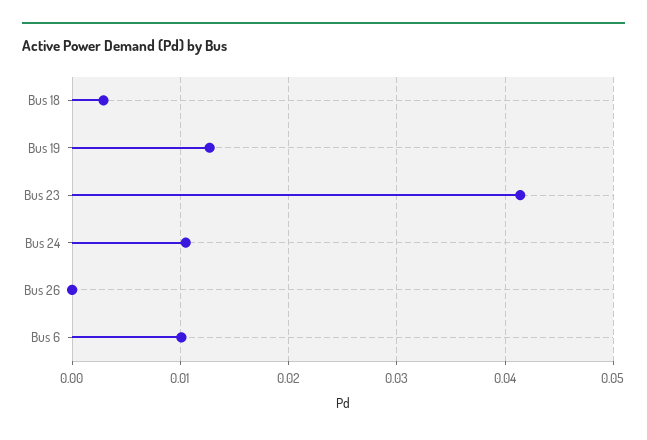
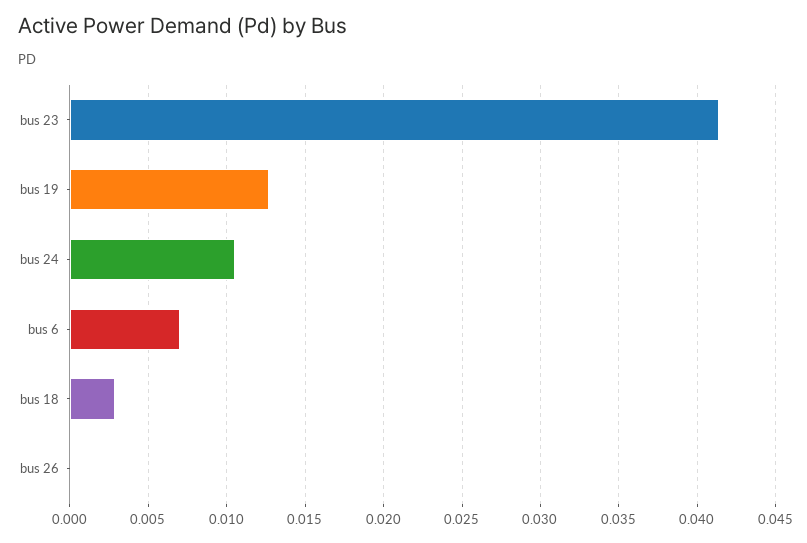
  {
    "Bus 18": 0.003,
    "Bus 19": 0.0125,
    "Bus 23": 0.0415,
    "Bus 24": 0.0105,
    "Bus 26": 0,
-   "Bus 6": 0.01
+   "Bus 6": 0.007
  }

